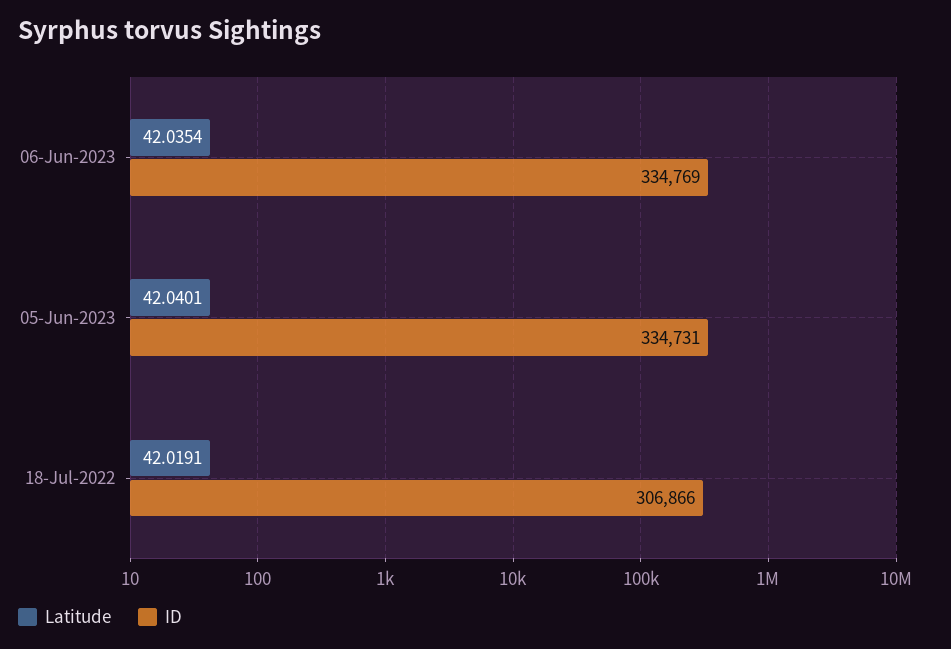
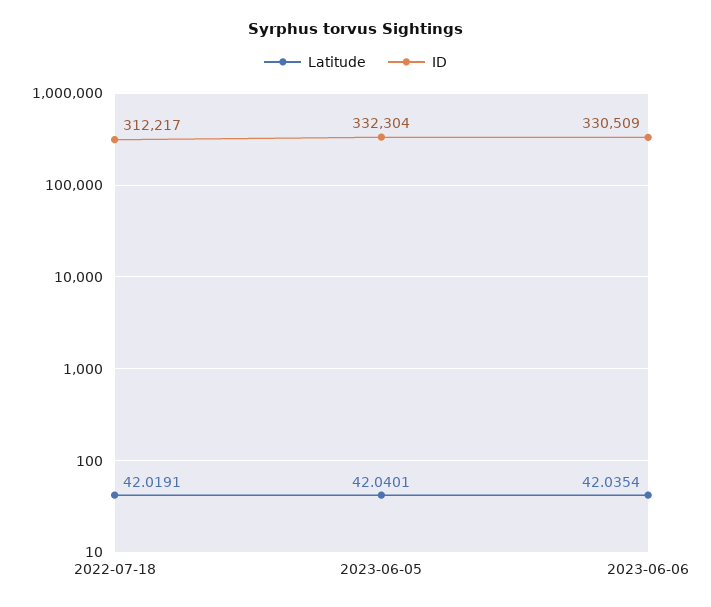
  {
    "Latitude": {
      "06-Jun-2023": 42.0354,
      "05-Jun-2023": 42.0401,
      "18-Jul-2022": 42.0191
    },
    "ID": {
-     "06-Jun-2023": 334769,
+     "06-Jun-2023": 330509,
-     "05-Jun-2023": 334731,
+     "05-Jun-2023": 332304,
-     "18-Jul-2022": 306866
+     "18-Jul-2022": 312217
    }
  }

